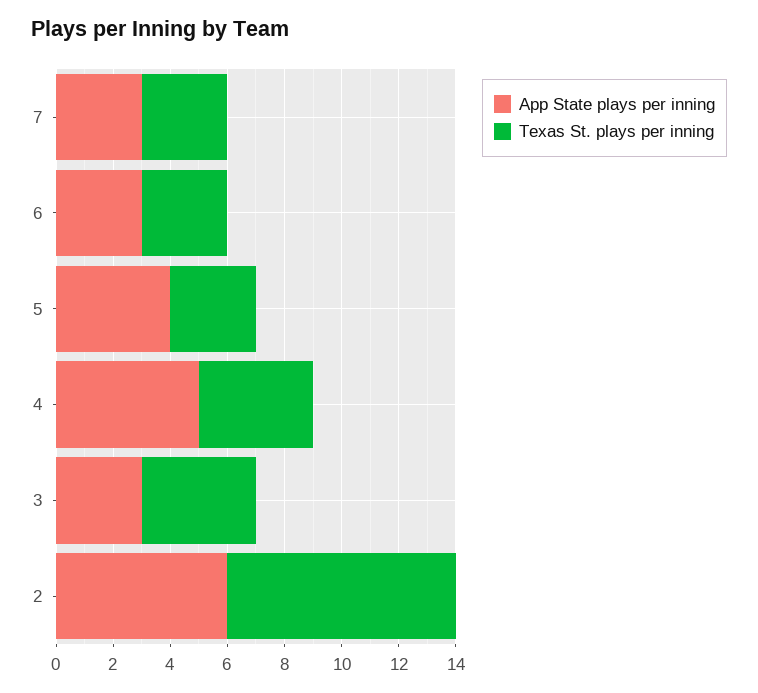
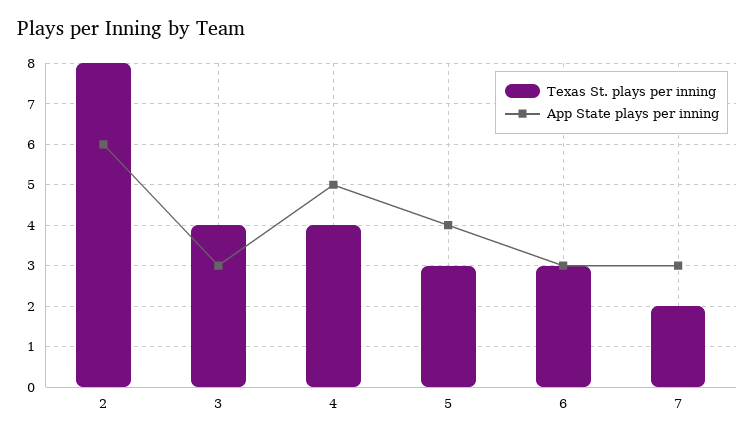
  {
    "App State plays per inning": {
      "7": 3,
      "6": 3,
      "5": 4,
      "4": 5,
      "3": 3,
      "2": 6
    },
    "Texas St. plays per inning": {
-     "7": 3,
+     "7": 2,
      "6": 3,
      "5": 3,
      "4": 4,
      "3": 4,
      "2": 8
    }
  }

